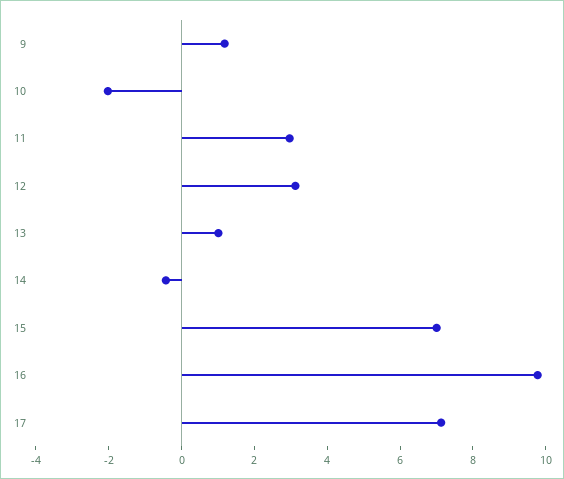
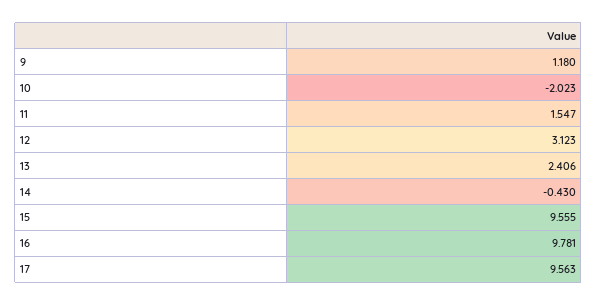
  {
    "9": 1.18,
    "10": -2.023,
-   "11": 3,
+   "11": 1.547,
    "12": 3.123,
-   "13": 1,
+   "13": 2.406,
    "14": -0.43,
-   "15": 7,
+   "15": 9.555,
    "16": 9.781,
-   "17": 7
+   "17": 9.563
  }

